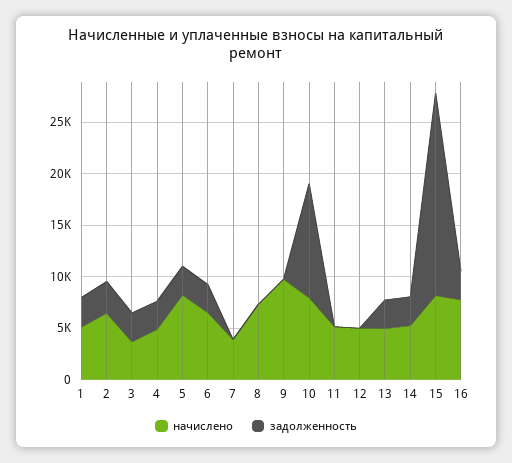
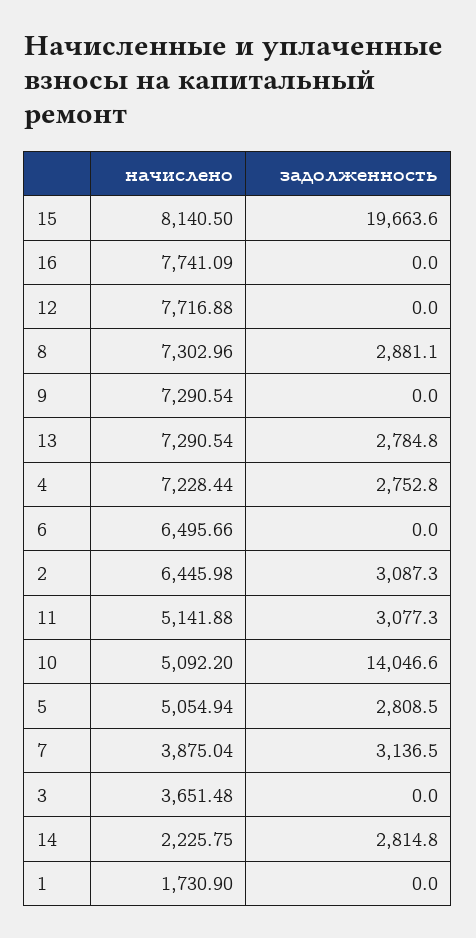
  {
    "начислено": {
-     "1": 5000,
+     "1": 1730.9,
      "2": 6445.98,
      "3": 3651.48,
-     "4": 5000,
+     "4": 7228.44,
-     "5": 8000,
+     "5": 5054.94,
      "6": 6495.66,
      "7": 3875.04,
      "8": 7302.96,
-     "9": 10000,
+     "9": 7290.54,
-     "10": 8000,
+     "10": 5092.2,
      "11": 5141.88,
-     "12": 5000,
+     "12": 7716.88,
-     "13": 5000,
+     "13": 7290.54,
-     "14": 5000,
+     "14": 2225.75,
      "15": 8140.5,
      "16": 7741.09
    },
    "задолженность": {
-     "1": 3000,
+     "1": 0,
      "2": 3087.3,
-     "3": 3000,
+     "3": 0,
      "4": 2752.8,
      "5": 2808.5,
-     "6": 3000,
+     "6": 0,
-     "7": 0,
+     "7": 3136.5,
-     "8": 0,
+     "8": 2881.1,
      "9": 0,
-     "10": 11000,
+     "10": 14046.6,
-     "11": 0,
+     "11": 3077.3,
      "12": 0,
      "13": 2784.8,
      "14": 2814.8,
      "15": 19663.6,
-     "16": 3000
+     "16": 0
    }
  }

